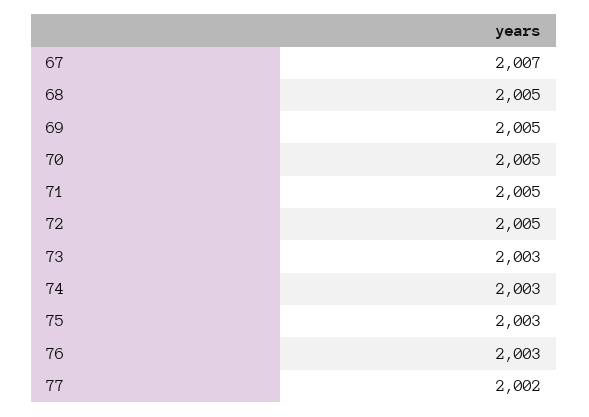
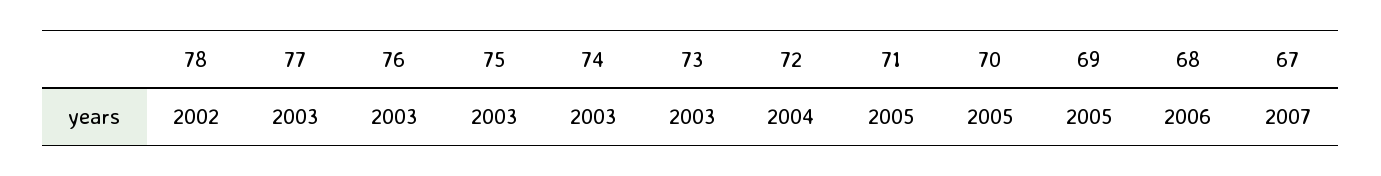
  {
    "67": 2007,
-   "68": 2005,
+   "68": 2006,
    "69": 2005,
    "70": 2005,
    "71": 2005,
-   "72": 2005,
+   "72": 2004,
    "73": 2003,
    "74": 2003,
    "75": 2003,
    "76": 2003,
-   "77": 2002
+   "77": 2003,
+   "78": 2002
  }

